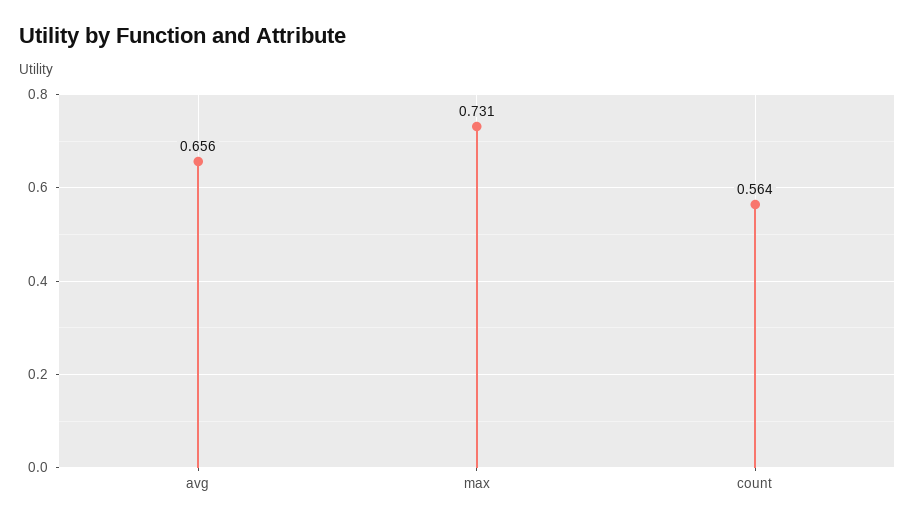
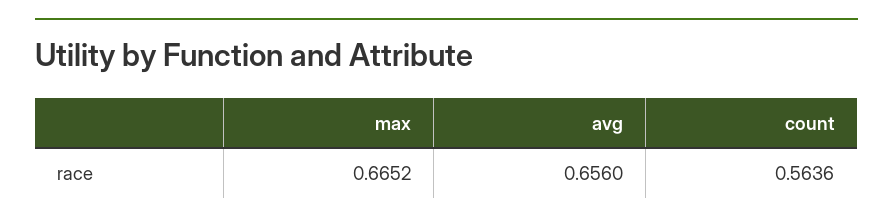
  {
    "avg": 0.656,
-   "max": 0.731,
+   "max": 0.6652,
    "count": 0.5636
  }

